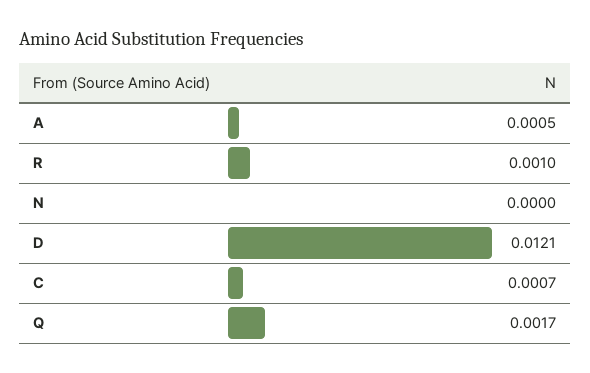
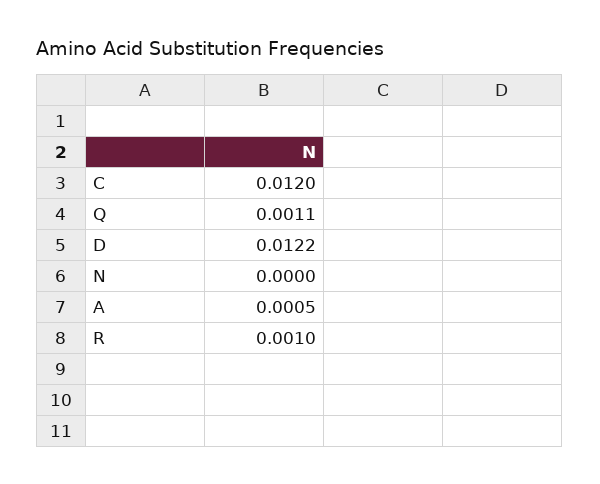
  {
    "A": 0.0005,
    "R": 0.001,
    "N": 0,
-   "D": 0.0121,
+   "D": 0.0122,
-   "C": 0.0007,
+   "C": 0.012,
-   "Q": 0.0017
+   "Q": 0.0011
  }

